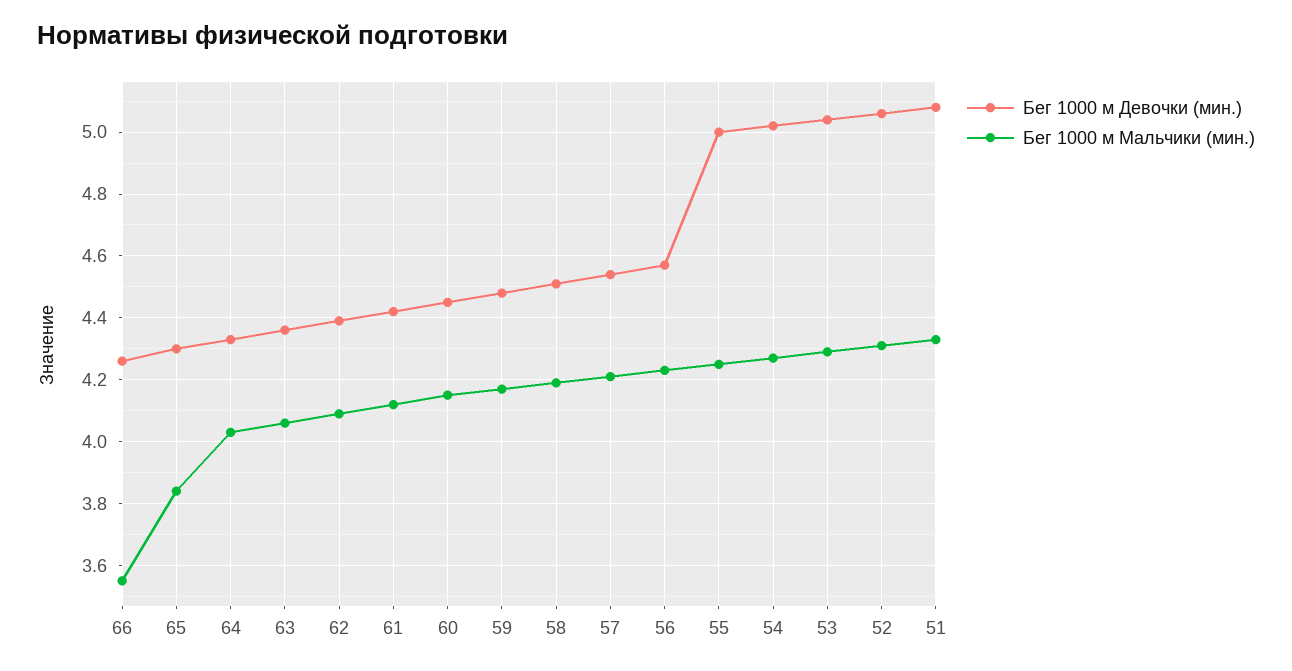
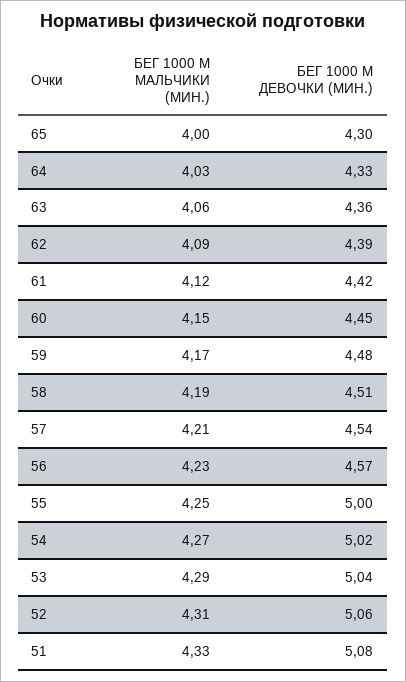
  {
    "Бег 1000 м Девочки (мин.)": {
-     "66": 4.25,
      "65": 4.3,
      "64": 4.33,
      "63": 4.36,
      "62": 4.39,
      "61": 4.42,
      "60": 4.45,
      "59": 4.48,
      "58": 4.51,
      "57": 4.54,
      "56": 4.57,
      "55": 5,
      "54": 5.02,
      "53": 5.04,
      "52": 5.06,
      "51": 5.08
    },
    "Бег 1000 м Мальчики (мин.)": {
-     "66": 3.55,
-     "65": 3.85,
+     "65": 4,
      "64": 4.03,
      "63": 4.06,
      "62": 4.09,
      "61": 4.12,
      "60": 4.15,
      "59": 4.17,
      "58": 4.19,
      "57": 4.21,
      "56": 4.23,
      "55": 4.25,
      "54": 4.27,
      "53": 4.29,
      "52": 4.31,
      "51": 4.33
    }
  }

